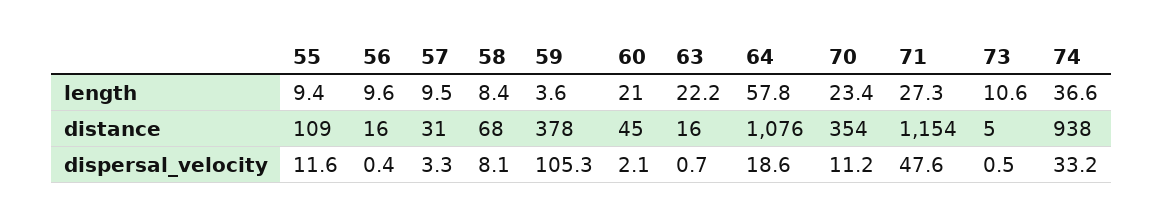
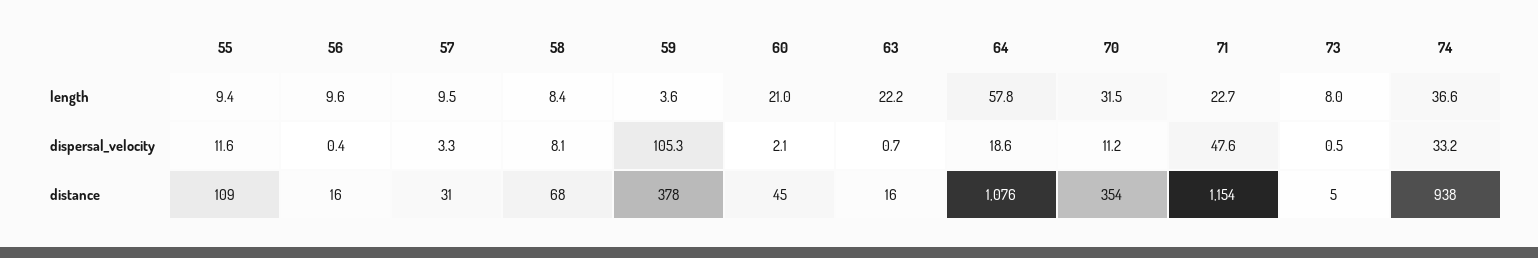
  {
    "55": {
      "length": 9.4,
      "distance": 109,
      "dispersal_velocity": 11.6
    },
    "56": {
      "length": 9.6,
      "distance": 16,
      "dispersal_velocity": 0.4
    },
    "57": {
      "length": 9.5,
      "distance": 31,
      "dispersal_velocity": 3.3
    },
    "58": {
      "length": 8.4,
      "distance": 68,
      "dispersal_velocity": 8.1
    },
    "59": {
      "length": 3.6,
      "distance": 378,
      "dispersal_velocity": 105.3
    },
    "60": {
      "length": 21,
      "distance": 45,
      "dispersal_velocity": 2.1
    },
    "63": {
      "length": 22.2,
      "distance": 16,
      "dispersal_velocity": 0.7
    },
    "64": {
      "length": 57.8,
      "distance": 1076,
      "dispersal_velocity": 18.6
    },
    "70": {
-     "length": 23.4,
+     "length": 31.5,
      "distance": 354,
      "dispersal_velocity": 11.2
    },
    "71": {
-     "length": 27.3,
+     "length": 22.7,
      "distance": 1154,
      "dispersal_velocity": 47.6
    },
    "73": {
-     "length": 10.6,
+     "length": 8,
      "distance": 5,
      "dispersal_velocity": 0.5
    },
    "74": {
      "length": 36.6,
      "distance": 938,
      "dispersal_velocity": 33.2
    }
  }

